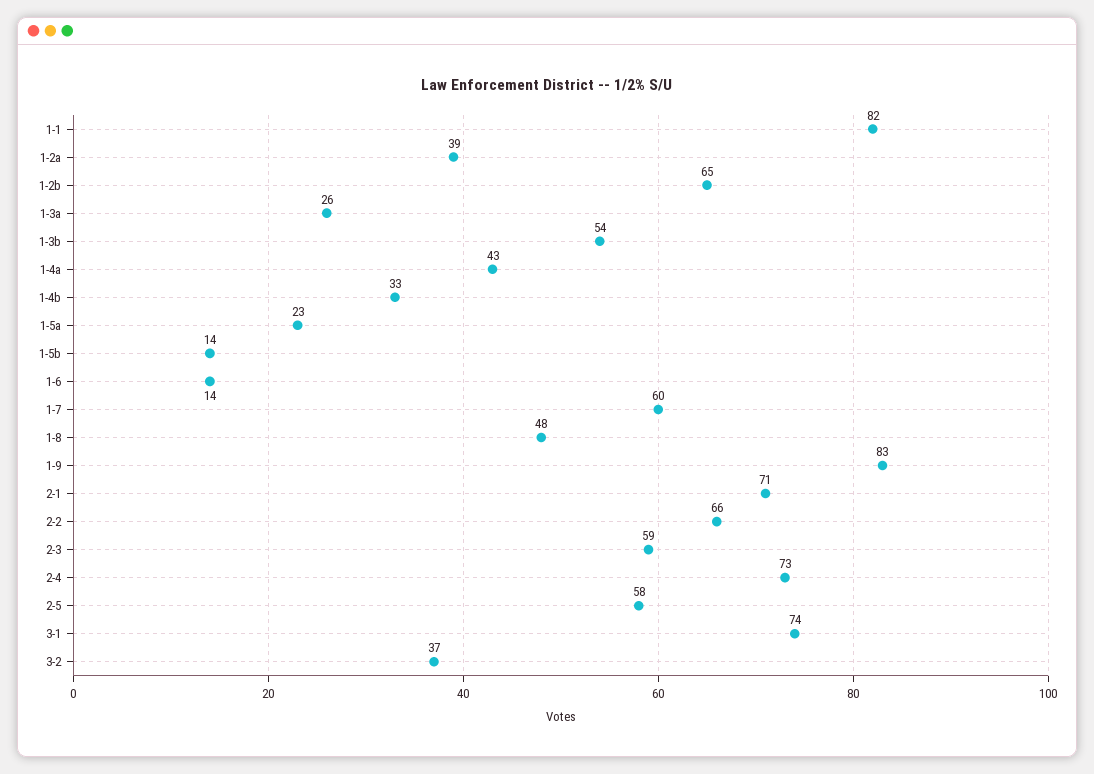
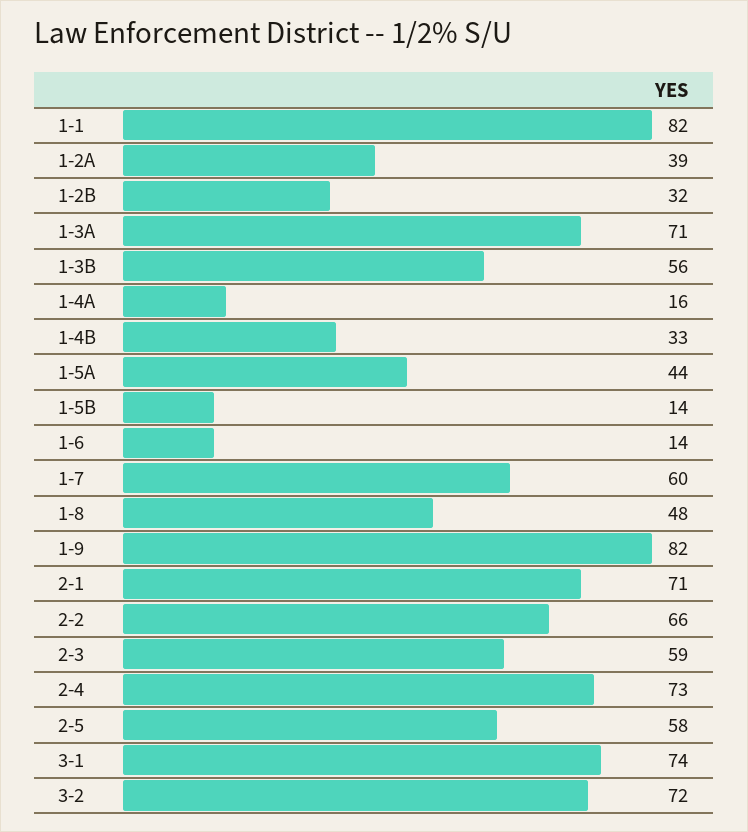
  {
    "1-1": 82,
    "1-2a": 39,
-   "1-2b": 65,
+   "1-2b": 32,
-   "1-3a": 26,
+   "1-3a": 71,
-   "1-3b": 54,
+   "1-3b": 56,
-   "1-4a": 43,
+   "1-4a": 16,
    "1-4b": 33,
-   "1-5a": 23,
+   "1-5a": 44,
    "1-5b": 14,
    "1-6": 14,
    "1-7": 60,
    "1-8": 48,
-   "1-9": 83,
+   "1-9": 82,
    "2-1": 71,
    "2-2": 66,
    "2-3": 59,
    "2-4": 73,
    "2-5": 58,
    "3-1": 74,
-   "3-2": 37
+   "3-2": 72
  }

